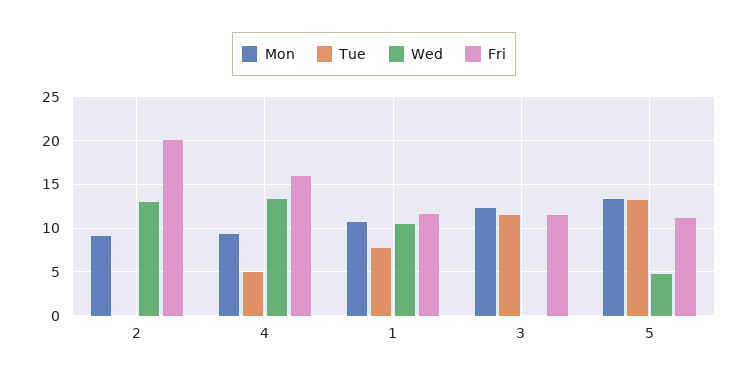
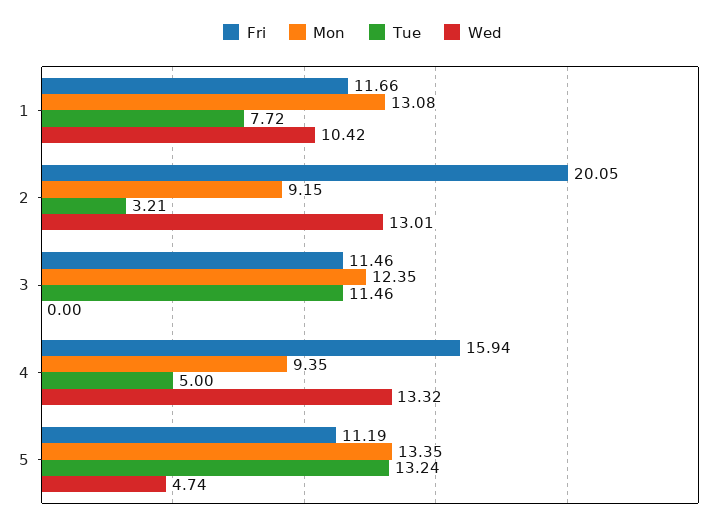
  {
    "Mon": {
      "2": 9.15,
      "4": 9.35,
-     "1": 11,
+     "1": 13.08,
      "3": 12.35,
      "5": 13.35
    },
    "Tue": {
-     "2": 0,
+     "2": 3.21,
      "4": 5,
      "1": 7.72,
      "3": 11.46,
      "5": 13.24
    },
    "Wed": {
      "2": 13.01,
      "4": 13.32,
      "1": 10.42,
      "3": 0,
      "5": 4.74
    },
    "Fri": {
      "2": 20.05,
      "4": 15.94,
      "1": 11.66,
      "3": 11.46,
      "5": 11.19
    }
  }

